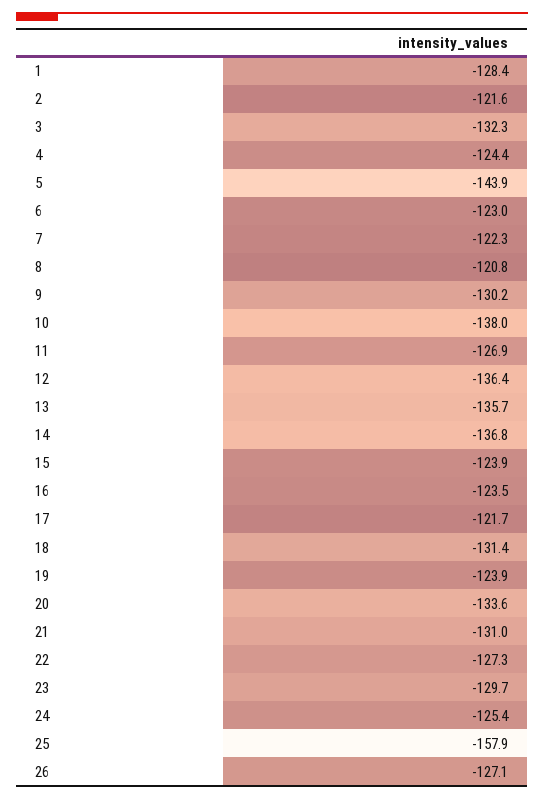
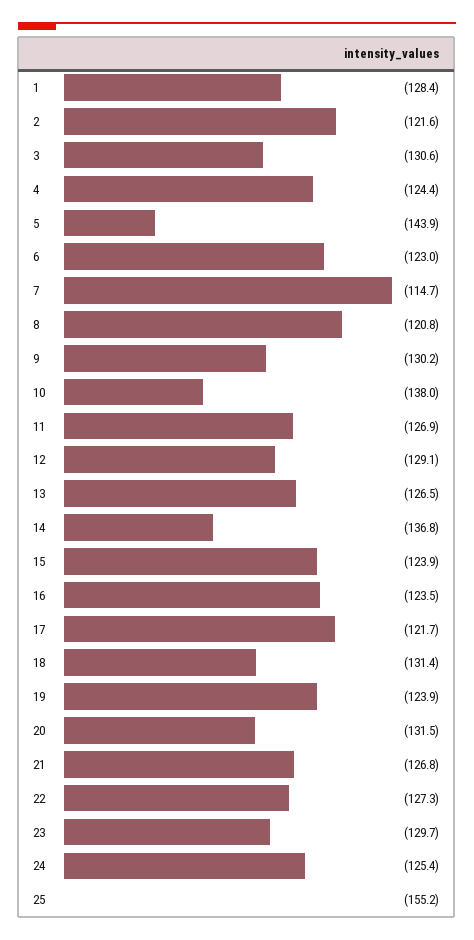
  {
    "1": -128.4,
    "2": -121.6,
-   "3": -132.3,
+   "3": -130.6,
    "4": -124.4,
    "5": -143.9,
    "6": -123,
-   "7": -122.3,
+   "7": -114.7,
    "8": -120.8,
    "9": -130.2,
    "10": -138,
    "11": -126.9,
-   "12": -136.4,
+   "12": -129.1,
-   "13": -135.7,
+   "13": -126.5,
    "14": -136.8,
    "15": -123.9,
    "16": -123.5,
    "17": -121.7,
    "18": -131.4,
    "19": -123.9,
-   "20": -133.6,
+   "20": -131.5,
-   "21": -131,
+   "21": -126.8,
    "22": -127.3,
    "23": -129.7,
    "24": -125.4,
-   "25": -157.9,
+   "25": -155.2
-   "26": -127.1
  }

